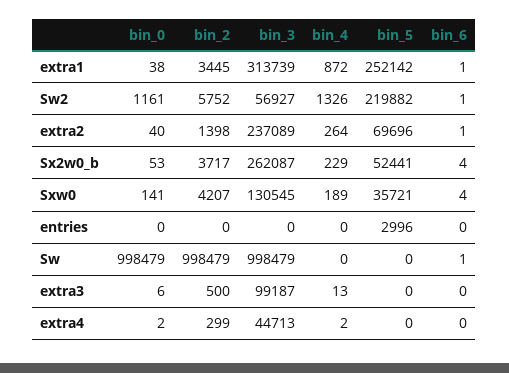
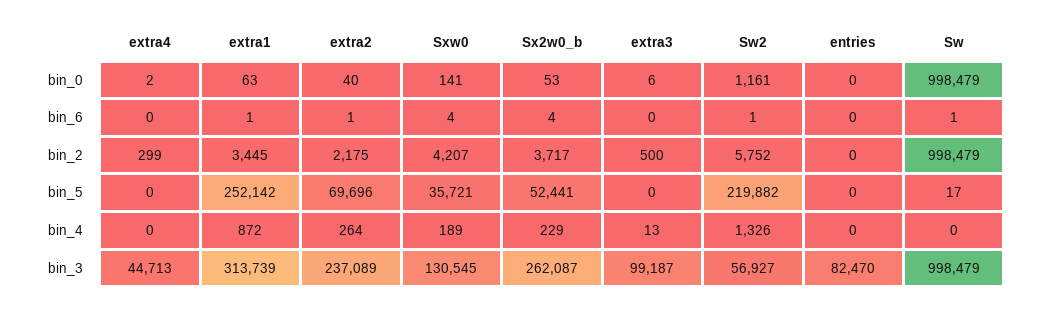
  {
    "bin_0": {
-     "extra1": 38,
+     "extra1": 63,
      "Sw2": 1161,
      "extra2": 40,
      "Sx2w0_b": 53,
      "Sxw0": 141,
      "entries": 0,
      "Sw": 998479,
      "extra3": 6,
      "extra4": 2
    },
    "bin_2": {
      "extra1": 3445,
      "Sw2": 5752,
-     "extra2": 1398,
+     "extra2": 2175,
      "Sx2w0_b": 3717,
      "Sxw0": 4207,
      "entries": 0,
      "Sw": 998479,
      "extra3": 500,
      "extra4": 299
    },
    "bin_3": {
      "extra1": 313739,
      "Sw2": 56927,
      "extra2": 237089,
      "Sx2w0_b": 262087,
      "Sxw0": 130545,
-     "entries": 0,
+     "entries": 82470,
      "Sw": 998479,
      "extra3": 99187,
      "extra4": 44713
    },
    "bin_4": {
      "extra1": 872,
      "Sw2": 1326,
      "extra2": 264,
      "Sx2w0_b": 229,
      "Sxw0": 189,
      "entries": 0,
      "Sw": 0,
      "extra3": 13,
-     "extra4": 2
+     "extra4": 0
    },
    "bin_5": {
      "extra1": 252142,
      "Sw2": 219882,
      "extra2": 69696,
      "Sx2w0_b": 52441,
      "Sxw0": 35721,
-     "entries": 2996,
+     "entries": 0,
-     "Sw": 0,
+     "Sw": 17,
      "extra3": 0,
      "extra4": 0
    },
    "bin_6": {
      "extra1": 1,
      "Sw2": 1,
      "extra2": 1,
      "Sx2w0_b": 4,
      "Sxw0": 4,
      "entries": 0,
      "Sw": 1,
      "extra3": 0,
      "extra4": 0
    }
  }

